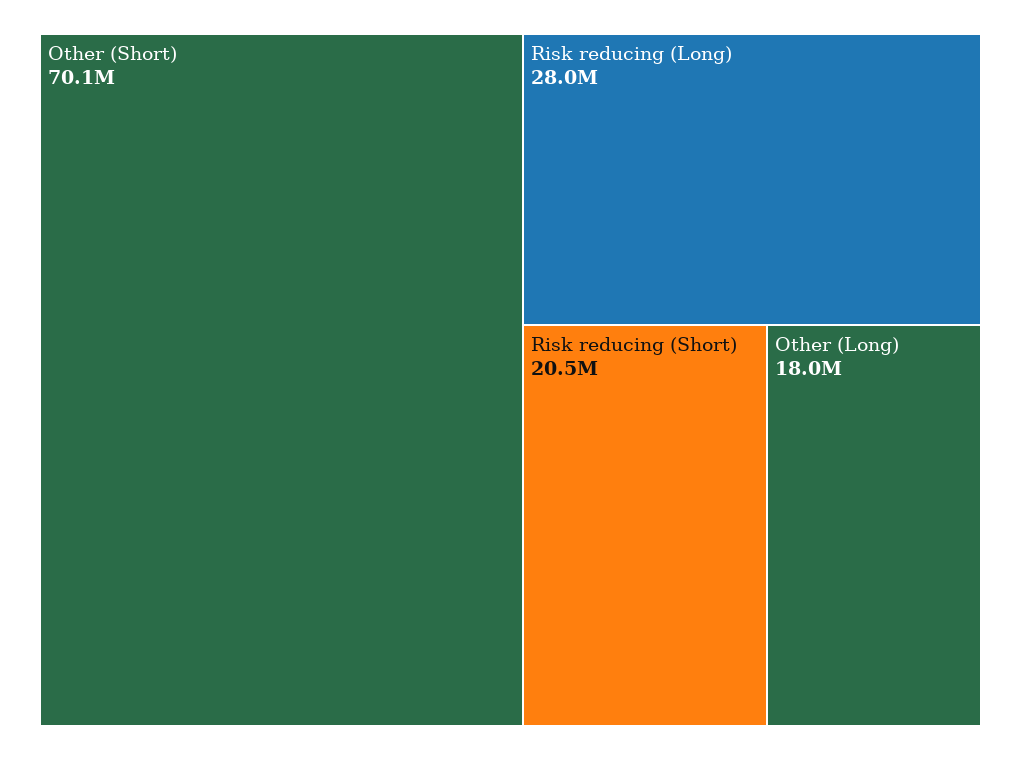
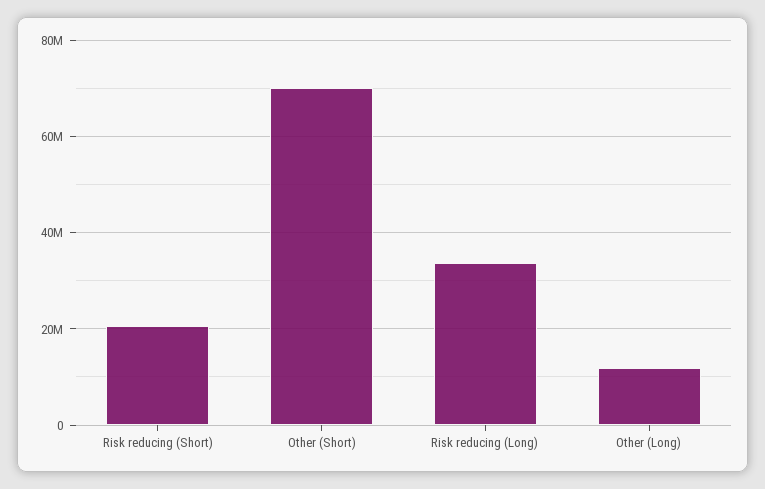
  {
    "Other (Short)": 70100000,
-   "Risk reducing (Long)": 28000000,
+   "Risk reducing (Long)": 34000000,
    "Risk reducing (Short)": 20500000,
-   "Other (Long)": 18000000
+   "Other (Long)": 12000000
  }

